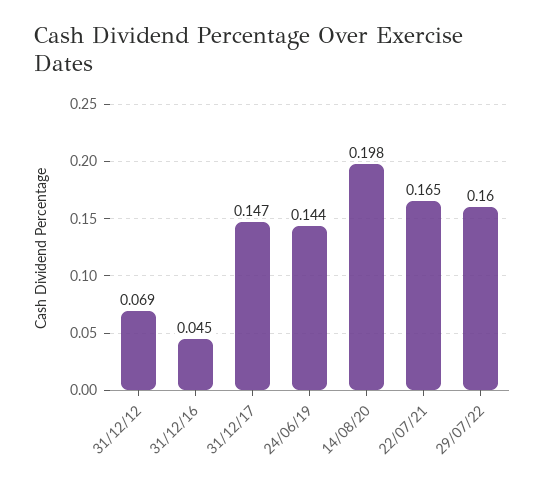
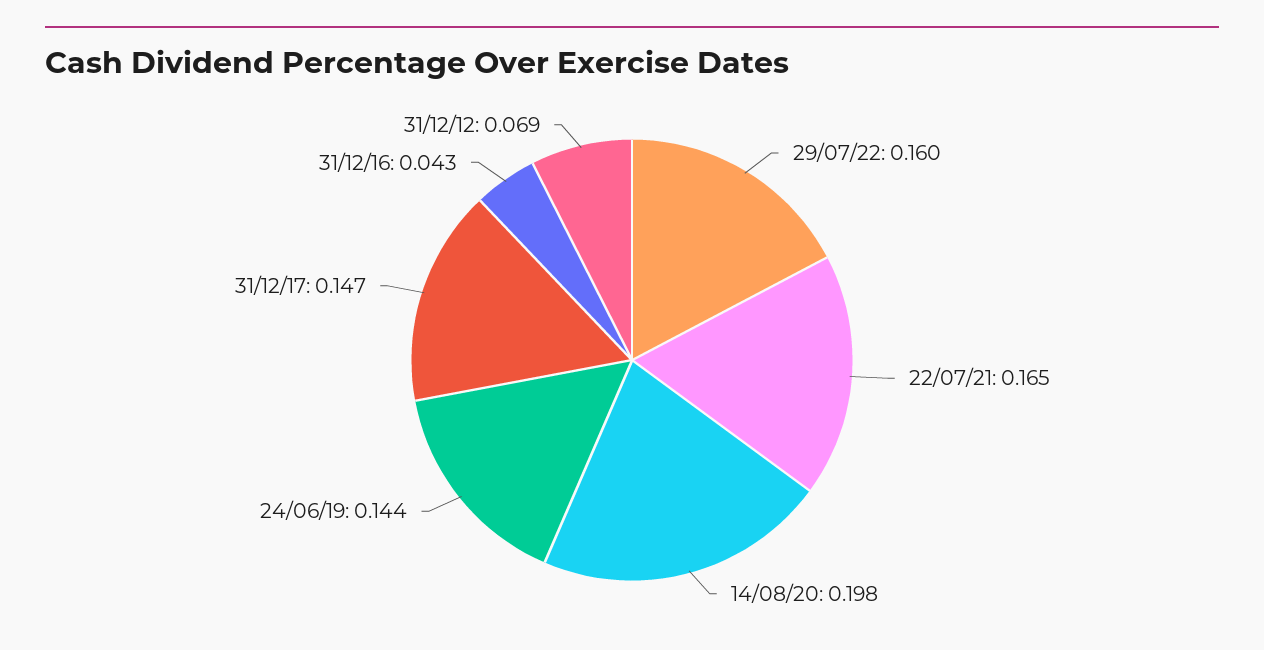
  {
    "31/12/12": 0.069,
-   "31/12/16": 0.045,
+   "31/12/16": 0.043,
    "31/12/17": 0.147,
    "24/06/19": 0.144,
    "14/08/20": 0.198,
    "22/07/21": 0.165,
    "29/07/22": 0.16
  }

